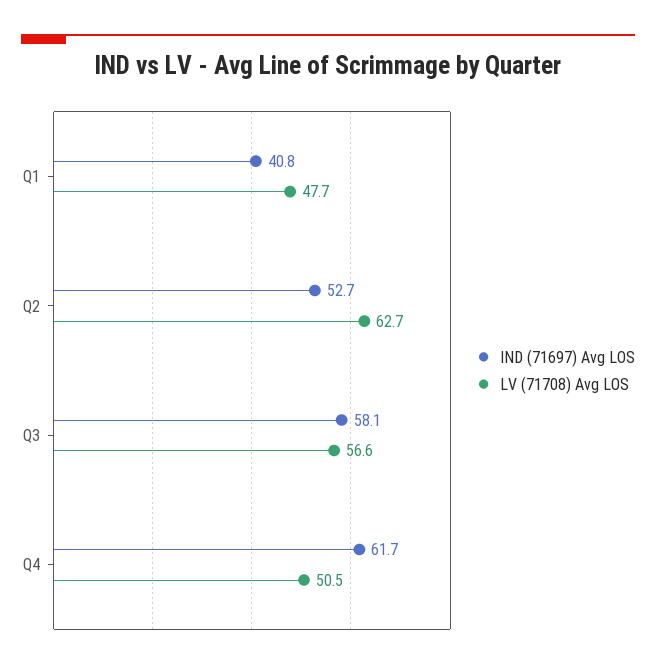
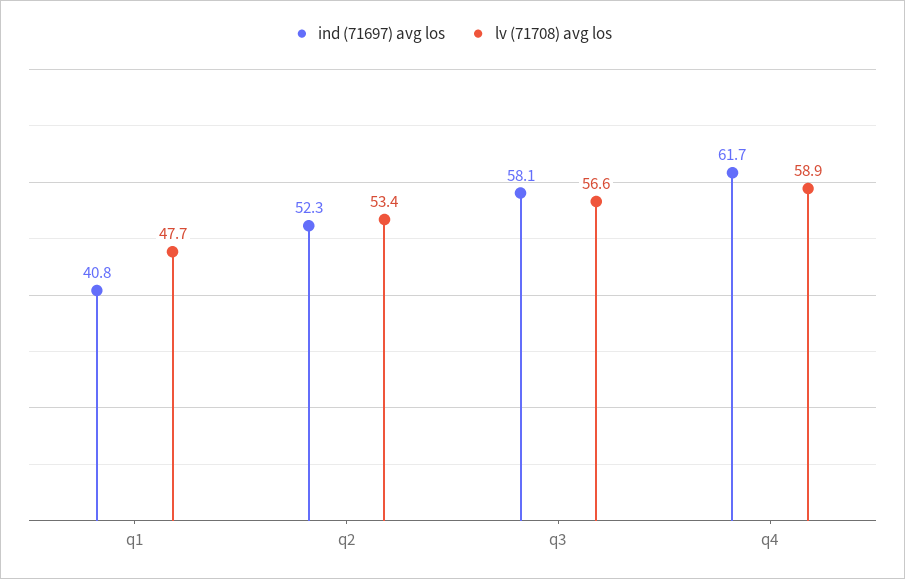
  {
    "IND (71697) Avg LOS": {
      "Q1": 40.8,
-     "Q2": 52.7,
+     "Q2": 52.3,
      "Q3": 58.1,
      "Q4": 61.7
    },
    "LV (71708) Avg LOS": {
      "Q1": 47.7,
-     "Q2": 62.7,
+     "Q2": 53.4,
      "Q3": 56.6,
-     "Q4": 50.5
+     "Q4": 58.9
    }
  }

